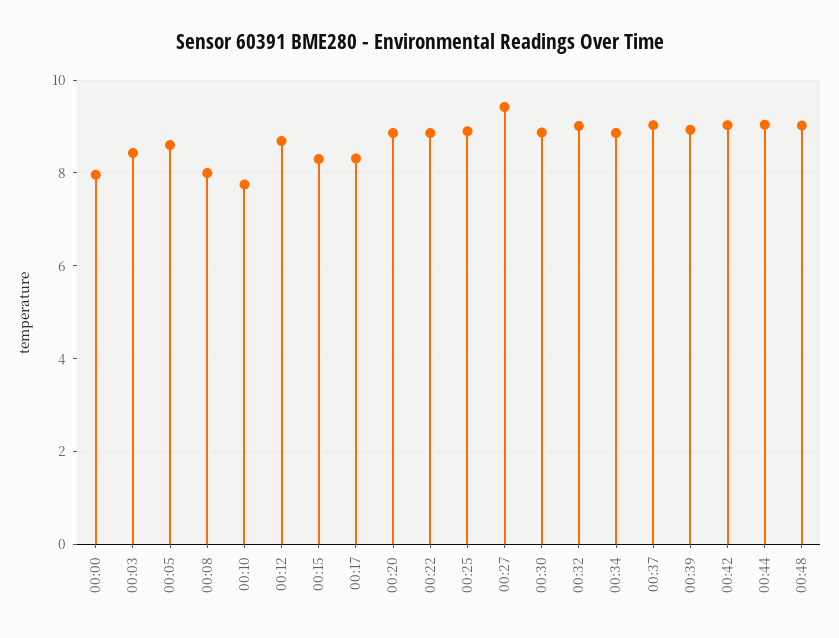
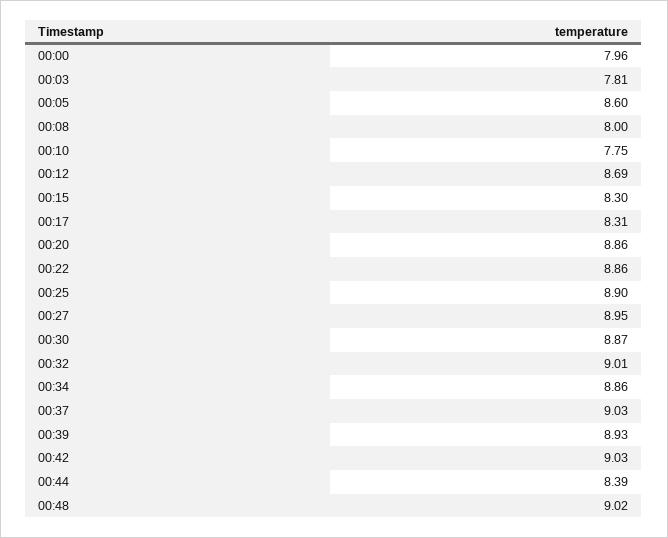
  {
    "00:00": 7.96,
-   "00:03": 8.4,
+   "00:03": 7.81,
    "00:05": 8.6,
    "00:08": 8,
    "00:10": 7.75,
    "00:12": 8.69,
    "00:15": 8.3,
    "00:17": 8.31,
    "00:20": 8.86,
    "00:22": 8.86,
    "00:25": 8.9,
-   "00:27": 9.4,
+   "00:27": 8.95,
    "00:30": 8.87,
    "00:32": 9.01,
    "00:34": 8.86,
    "00:37": 9.03,
    "00:39": 8.93,
    "00:42": 9.03,
-   "00:44": 9,
+   "00:44": 8.39,
    "00:48": 9.02
  }

